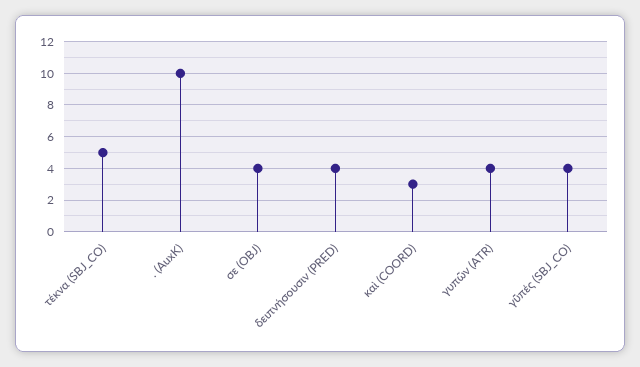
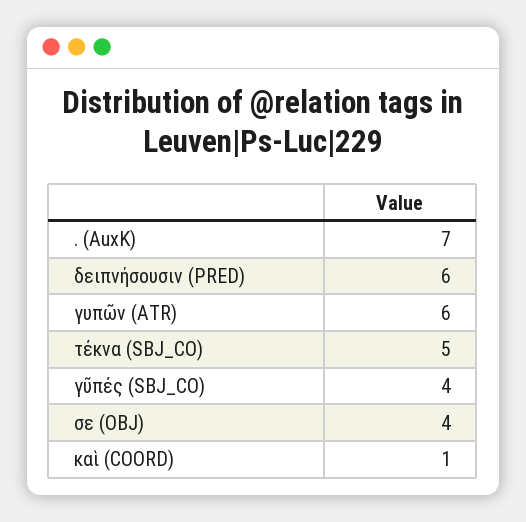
  {
    "τέκνα (SBJ_CO)": 5,
-   ". (AuxK)": 10,
+   ". (AuxK)": 7,
    "σε (OBJ)": 4,
-   "δειπνήσουσιν (PRED)": 4,
+   "δειπνήσουσιν (PRED)": 6,
-   "καὶ (COORD)": 3,
+   "καὶ (COORD)": 1,
-   "γυπῶν (ATR)": 4,
+   "γυπῶν (ATR)": 6,
    "γῦπές (SBJ_CO)": 4
  }

